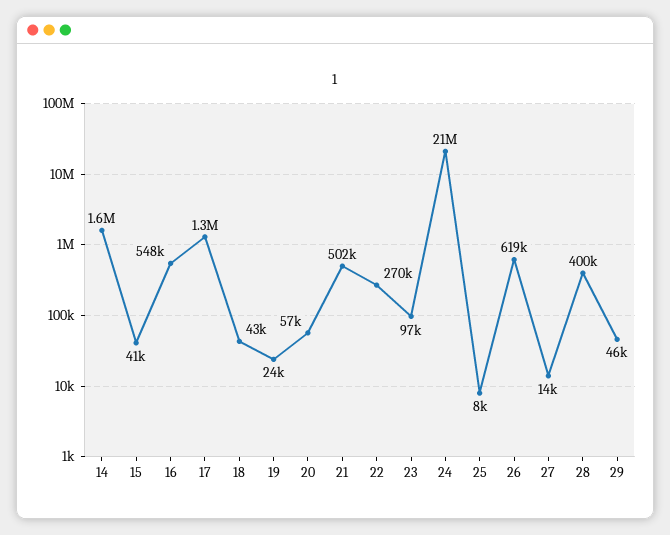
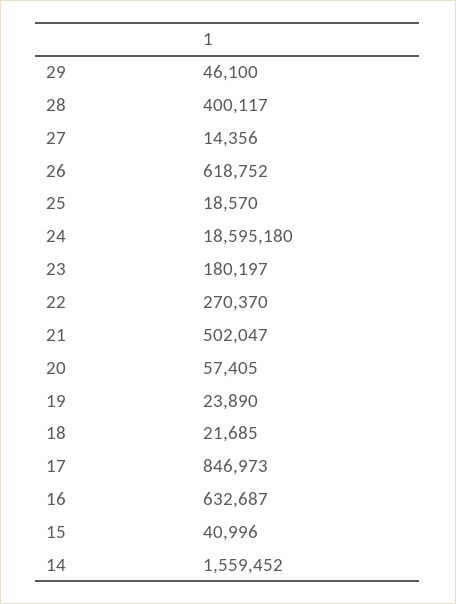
  {
    "14": 1559452,
    "15": 40996,
-   "16": 548000,
+   "16": 632687,
-   "17": 1300000,
+   "17": 846973,
-   "18": 43000,
+   "18": 21685,
    "19": 23890,
    "20": 57405,
    "21": 502047,
    "22": 270370,
-   "23": 97000,
+   "23": 180197,
-   "24": 21000000,
+   "24": 18595180,
-   "25": 8000,
+   "25": 18570,
    "26": 618752,
    "27": 14356,
    "28": 400117,
    "29": 46100
  }

